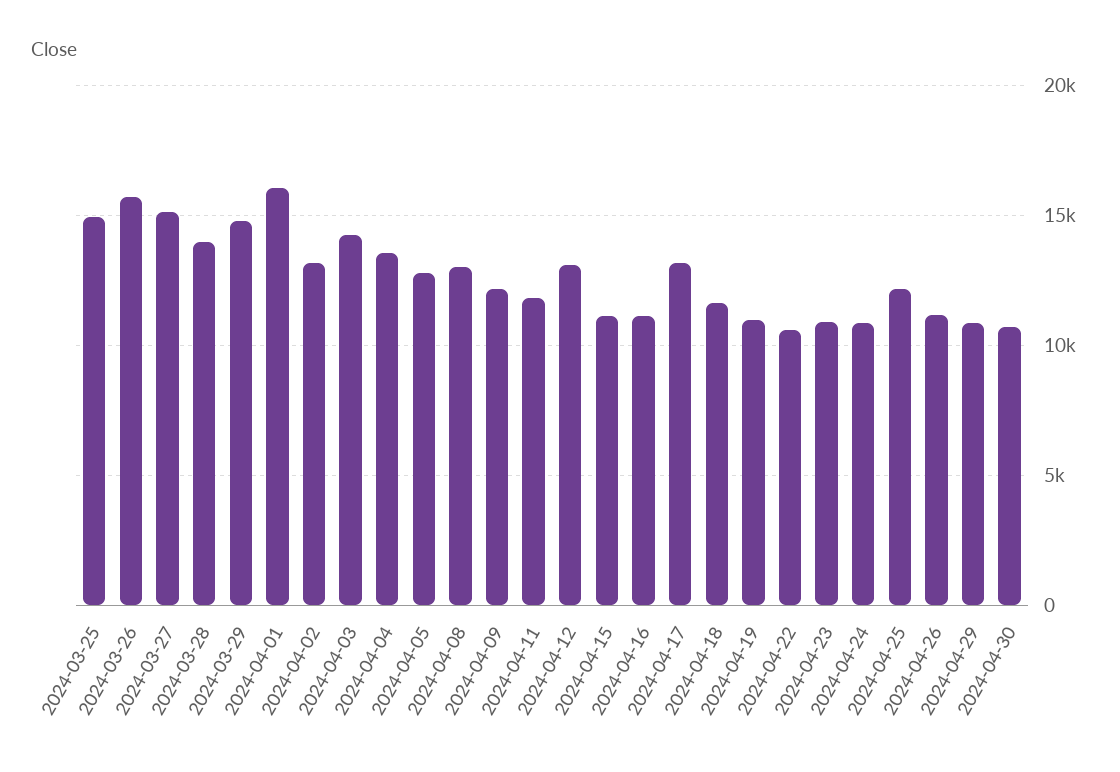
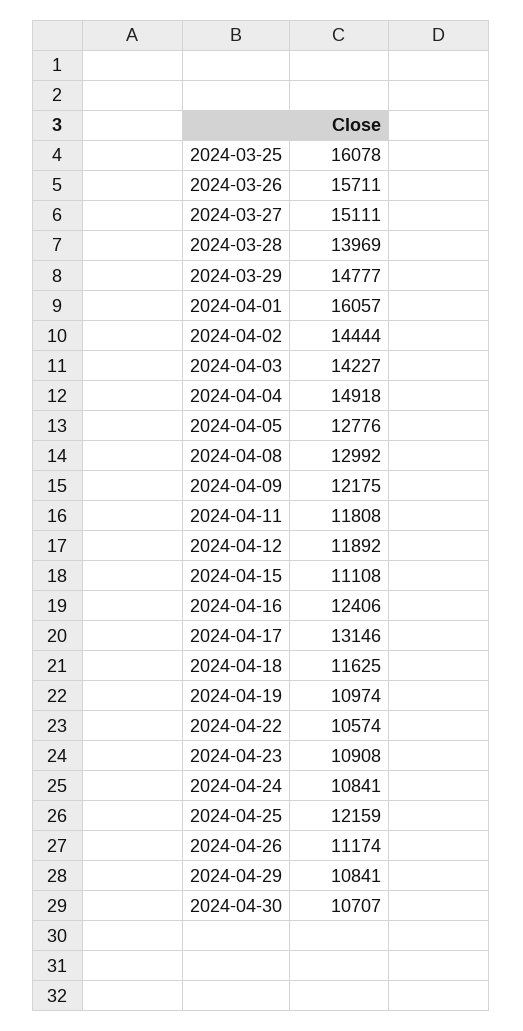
  {
-   "2024-03-25": 15000,
+   "2024-03-25": 16078,
    "2024-03-26": 15711,
    "2024-03-27": 15111,
    "2024-03-28": 13969,
    "2024-03-29": 14777,
    "2024-04-01": 16057,
-   "2024-04-02": 13000,
+   "2024-04-02": 14444,
    "2024-04-03": 14227,
-   "2024-04-04": 13500,
+   "2024-04-04": 14918,
    "2024-04-05": 12776,
    "2024-04-08": 12992,
    "2024-04-09": 12175,
    "2024-04-11": 11808,
-   "2024-04-12": 13000,
+   "2024-04-12": 11892,
    "2024-04-15": 11108,
-   "2024-04-16": 11000,
+   "2024-04-16": 12406,
    "2024-04-17": 13146,
    "2024-04-18": 11625,
    "2024-04-19": 10974,
    "2024-04-22": 10574,
    "2024-04-23": 10908,
    "2024-04-24": 10841,
    "2024-04-25": 12159,
    "2024-04-26": 11174,
    "2024-04-29": 10841,
    "2024-04-30": 10707
  }

